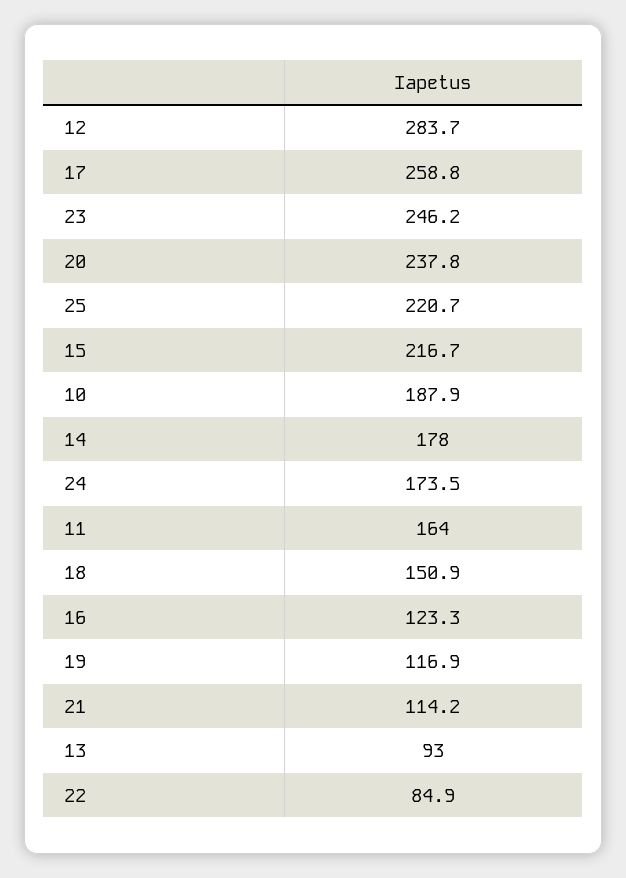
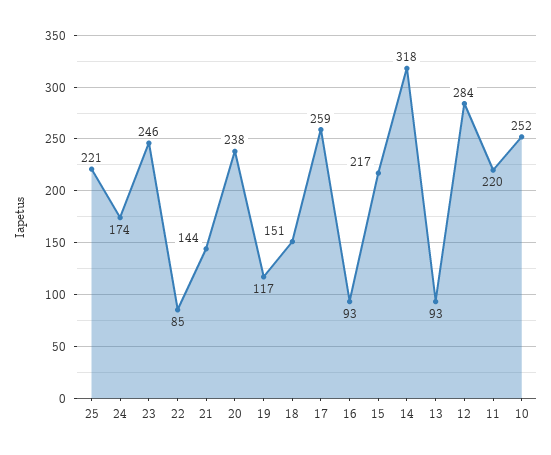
  {
    "12": 283.7,
    "17": 258.8,
    "23": 246.2,
    "20": 237.8,
    "25": 220.7,
    "15": 216.7,
-   "10": 187.9,
+   "10": 252,
-   "14": 178,
+   "14": 318,
    "24": 173.5,
-   "11": 164,
+   "11": 220,
    "18": 150.9,
-   "16": 123.3,
+   "16": 93,
    "19": 116.9,
-   "21": 114.2,
+   "21": 144,
    "13": 93,
    "22": 84.9
  }

